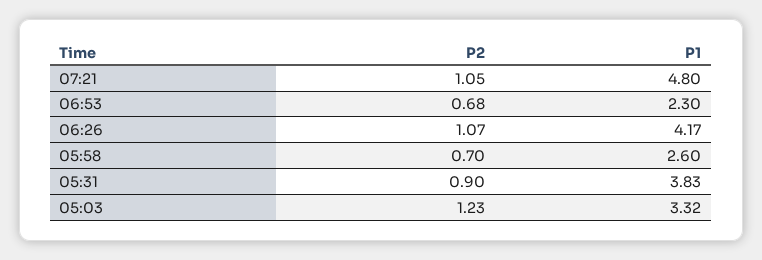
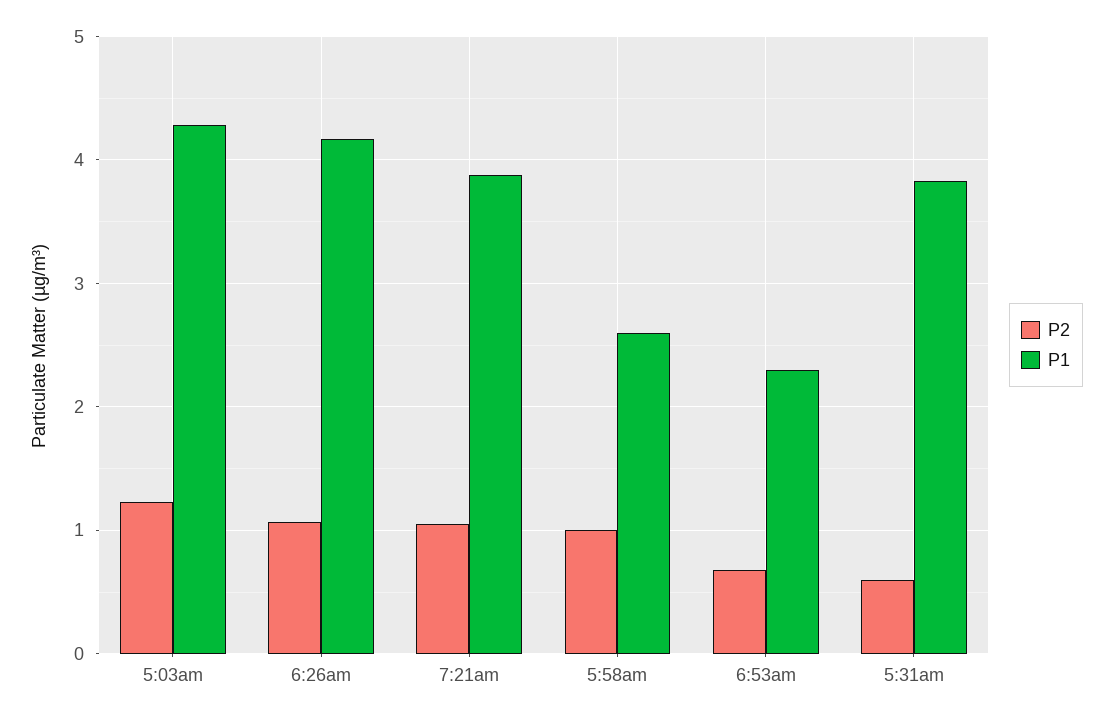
  {
    "P2": {
      "07:21": 1.05,
      "06:53": 0.68,
      "06:26": 1.07,
-     "05:58": 0.7,
+     "05:58": 1,
-     "05:31": 0.9,
+     "05:31": 0.6,
      "05:03": 1.23
    },
    "P1": {
-     "07:21": 4.8,
+     "07:21": 3.9,
      "06:53": 2.3,
      "06:26": 4.17,
      "05:58": 2.6,
      "05:31": 3.83,
-     "05:03": 3.32
+     "05:03": 4.3
    }
  }

